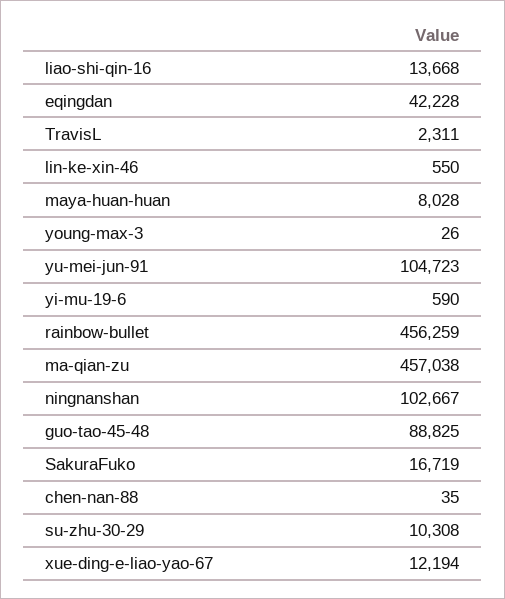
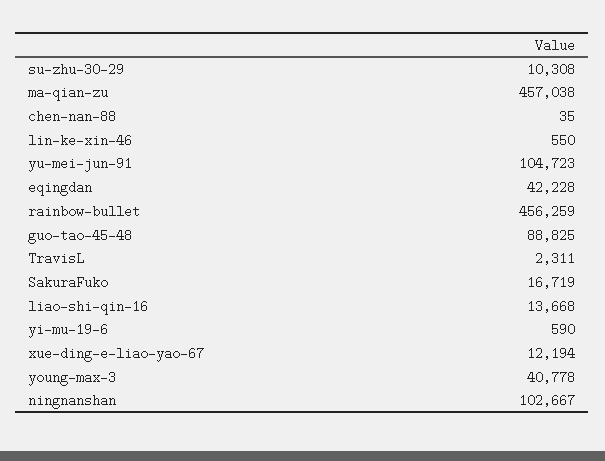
  {
    "liao-shi-qin-16": 13668,
    "eqingdan": 42228,
    "TravisL": 2311,
    "lin-ke-xin-46": 550,
-   "maya-huan-huan": 8028,
-   "young-max-3": 26,
+   "young-max-3": 40778,
    "yu-mei-jun-91": 104723,
    "yi-mu-19-6": 590,
    "rainbow-bullet": 456259,
    "ma-qian-zu": 457038,
    "ningnanshan": 102667,
    "guo-tao-45-48": 88825,
    "SakuraFuko": 16719,
    "chen-nan-88": 35,
    "su-zhu-30-29": 10308,
    "xue-ding-e-liao-yao-67": 12194
  }

